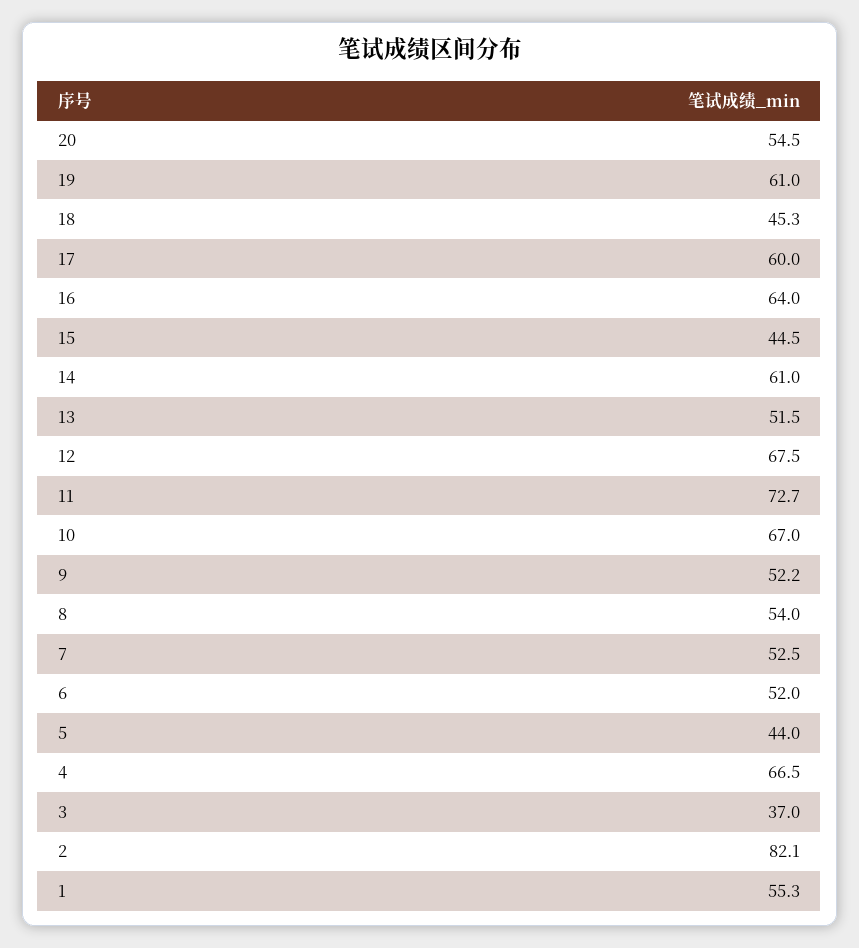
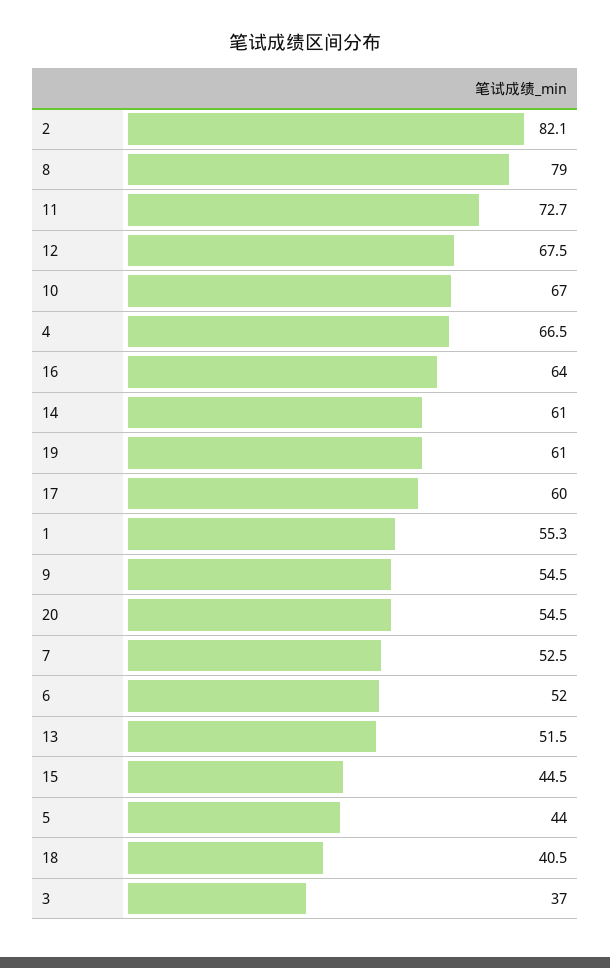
  {
    "20": 54.5,
    "19": 61,
-   "18": 45.3,
+   "18": 40.5,
    "17": 60,
    "16": 64,
    "15": 44.5,
    "14": 61,
    "13": 51.5,
    "12": 67.5,
    "11": 72.7,
    "10": 67,
-   "9": 52.2,
+   "9": 54.5,
-   "8": 54,
+   "8": 79,
    "7": 52.5,
    "6": 52,
    "5": 44,
    "4": 66.5,
    "3": 37,
    "2": 82.1,
    "1": 55.3
  }

